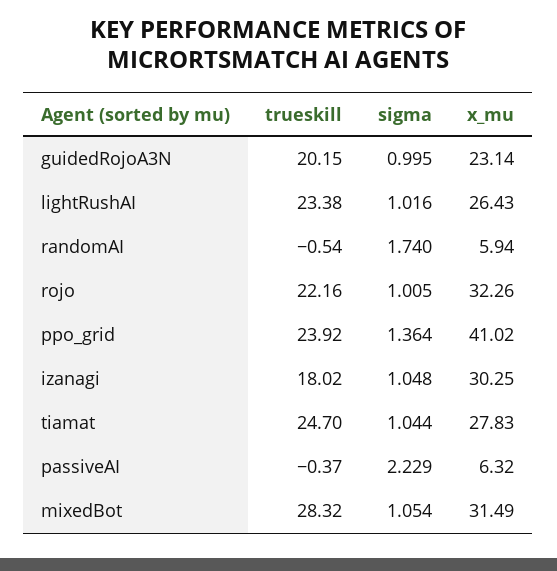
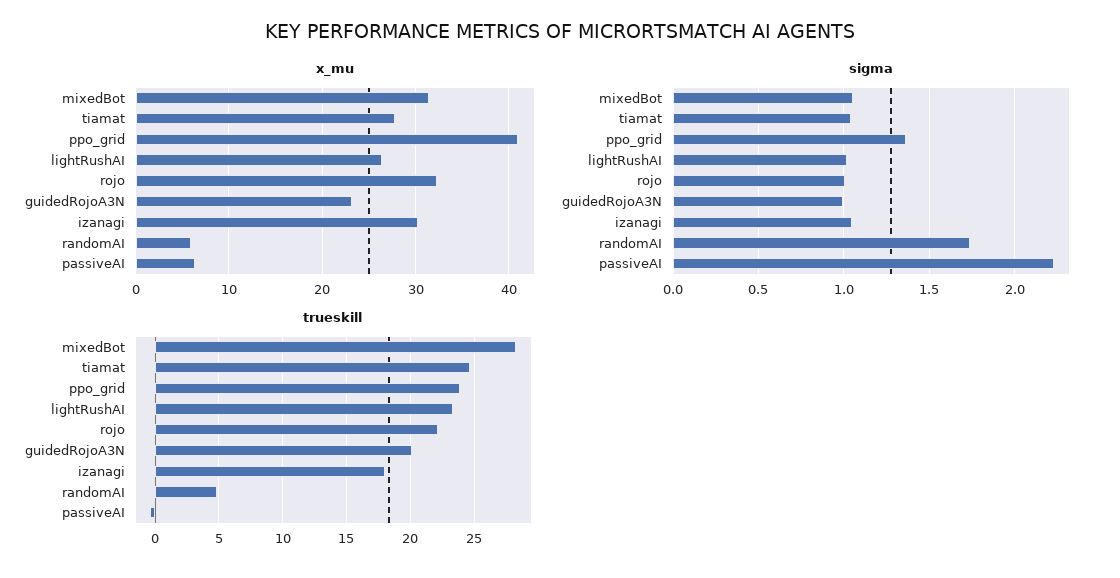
  {
    "trueskill": {
      "guidedRojoA3N": 20.15,
      "lightRushAI": 23.38,
-     "randomAI": -0.54,
+     "randomAI": 5,
      "rojo": 22.16,
      "ppo_grid": 23.92,
      "izanagi": 18.02,
      "tiamat": 24.7,
      "passiveAI": -0.37,
      "mixedBot": 28.32
    },
    "sigma": {
      "guidedRojoA3N": 0.995,
      "lightRushAI": 1.016,
      "randomAI": 1.74,
      "rojo": 1.005,
      "ppo_grid": 1.364,
      "izanagi": 1.048,
      "tiamat": 1.044,
      "passiveAI": 2.229,
      "mixedBot": 1.054
    },
    "x_mu": {
      "guidedRojoA3N": 23.14,
      "lightRushAI": 26.43,
      "randomAI": 5.94,
      "rojo": 32.26,
      "ppo_grid": 41.02,
      "izanagi": 30.25,
      "tiamat": 27.83,
      "passiveAI": 6.32,
      "mixedBot": 31.49
    }
  }

